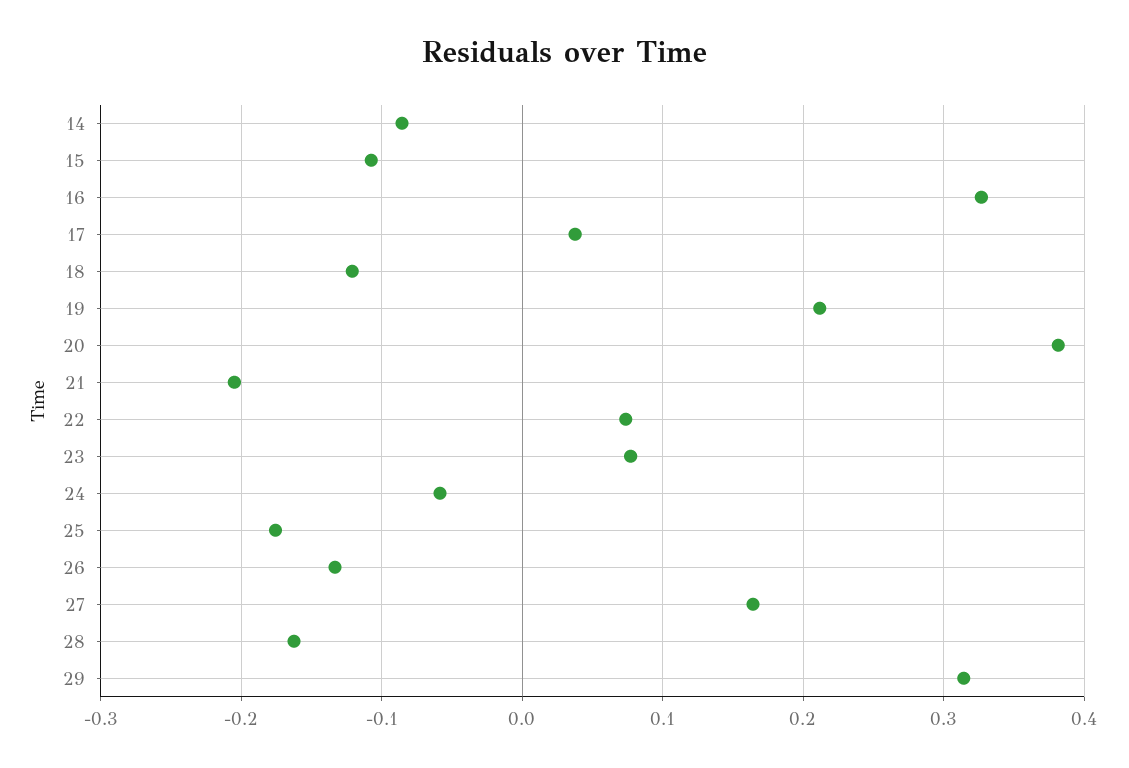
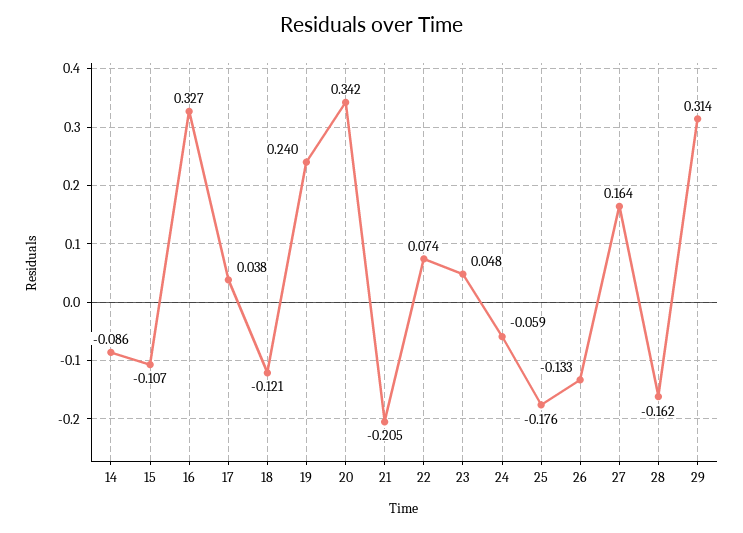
  {
    "14": -0.086,
    "15": -0.107,
    "16": 0.327,
    "17": 0.038,
    "18": -0.121,
-   "19": 0.21,
+   "19": 0.24,
-   "20": 0.38,
+   "20": 0.342,
    "21": -0.205,
    "22": 0.074,
-   "23": 0.08,
+   "23": 0.048,
    "24": -0.059,
    "25": -0.176,
    "26": -0.133,
    "27": 0.164,
    "28": -0.162,
    "29": 0.314
  }

